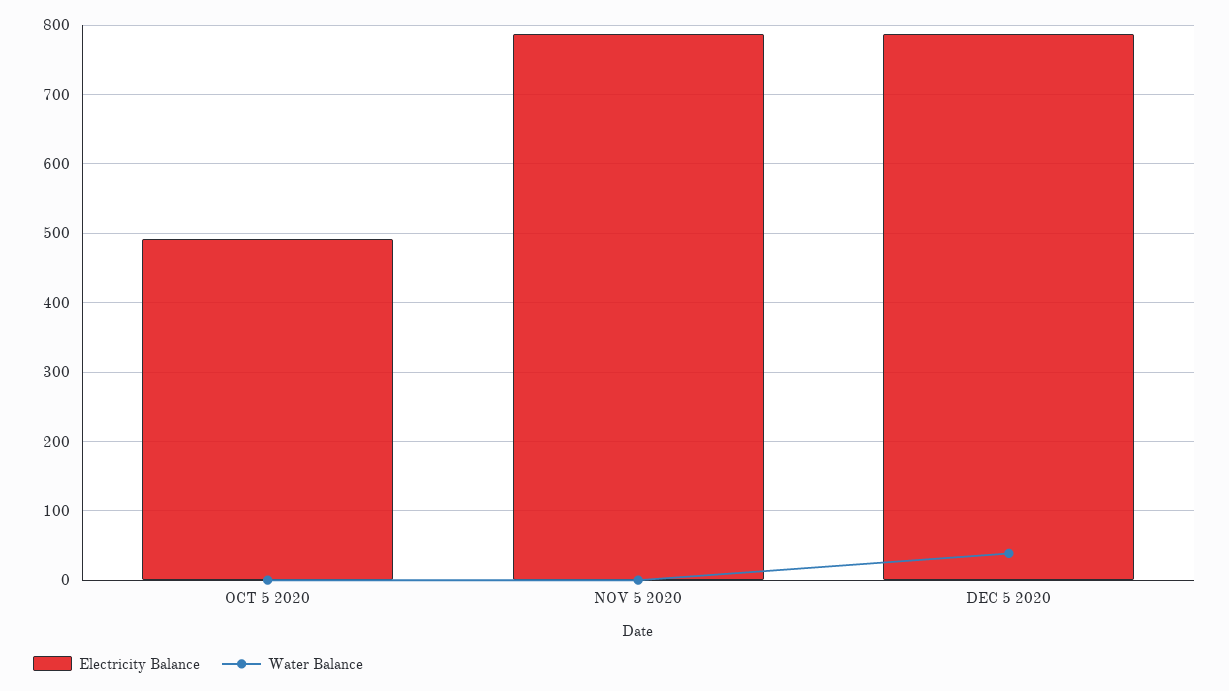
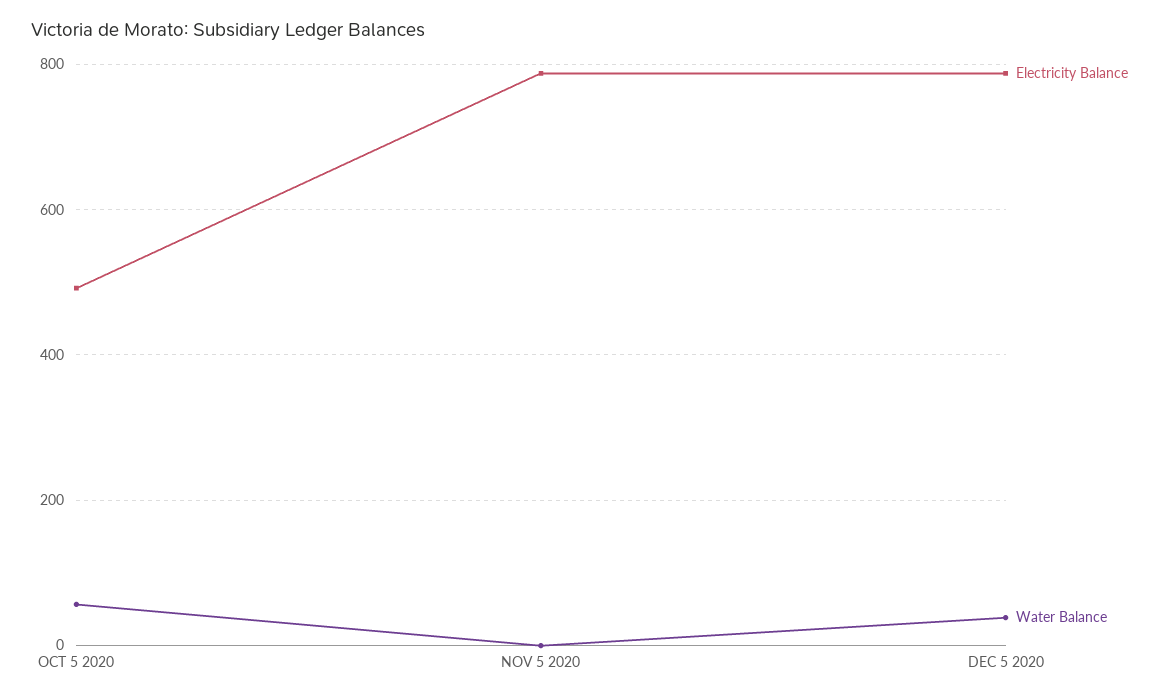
  {
    "Electricity Balance": {
      "OCT 5 2020": 490,
      "NOV 5 2020": 790,
      "DEC 5 2020": 790
    },
    "Water Balance": {
-     "OCT 5 2020": 0,
+     "OCT 5 2020": 60,
      "NOV 5 2020": 0,
      "DEC 5 2020": 40
    }
  }

